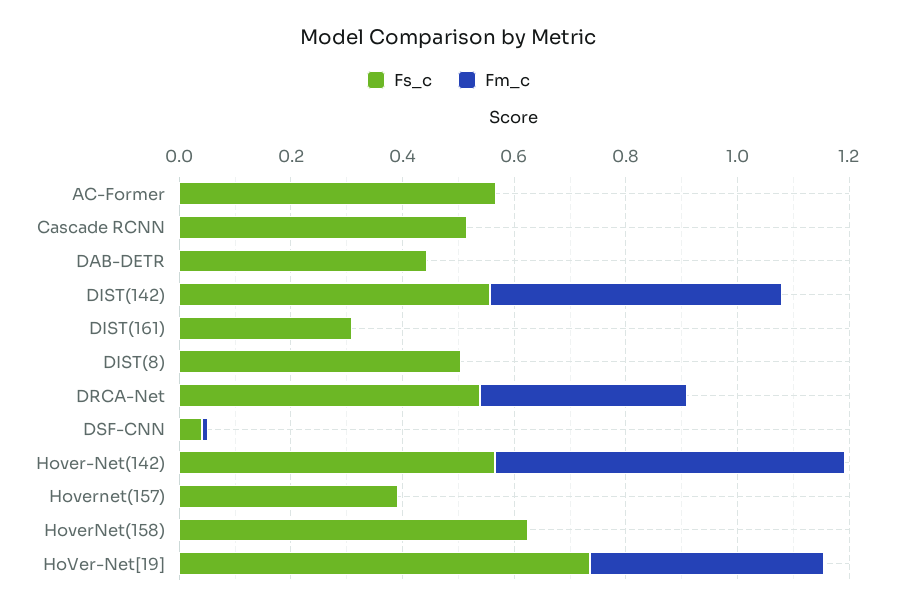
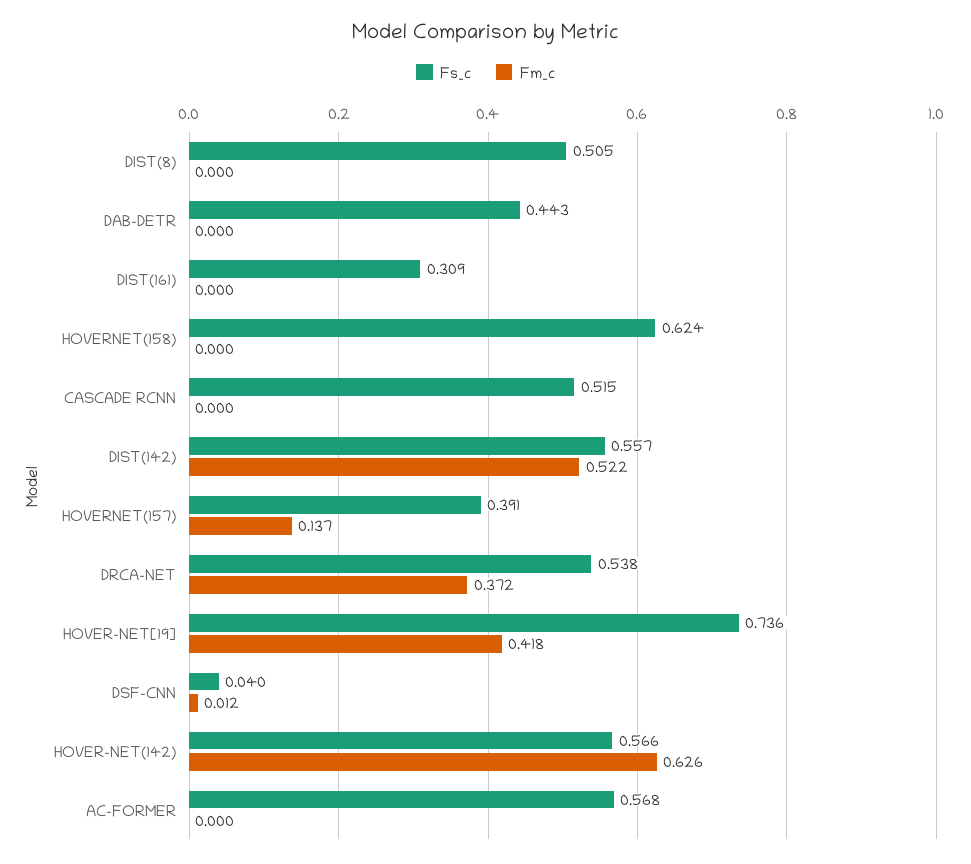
  {
    "Fs_c": {
      "AC-Former": 0.568,
      "Cascade RCNN": 0.515,
      "DAB-DETR": 0.443,
      "DIST(142)": 0.557,
      "DIST(161)": 0.309,
      "DIST(8)": 0.505,
      "DRCA-Net": 0.538,
      "DSF-CNN": 0.04,
      "Hover-Net(142)": 0.566,
      "Hovernet(157)": 0.391,
      "HoverNet(158)": 0.624,
      "HoVer-Net[19]": 0.736
    },
    "Fm_c": {
      "AC-Former": 0,
      "Cascade RCNN": 0,
      "DAB-DETR": 0,
      "DIST(142)": 0.522,
      "DIST(161)": 0,
      "DIST(8)": 0,
      "DRCA-Net": 0.372,
      "DSF-CNN": 0.012,
      "Hover-Net(142)": 0.626,
-     "Hovernet(157)": 0,
+     "Hovernet(157)": 0.137,
      "HoverNet(158)": 0,
      "HoVer-Net[19]": 0.418
    }
  }

